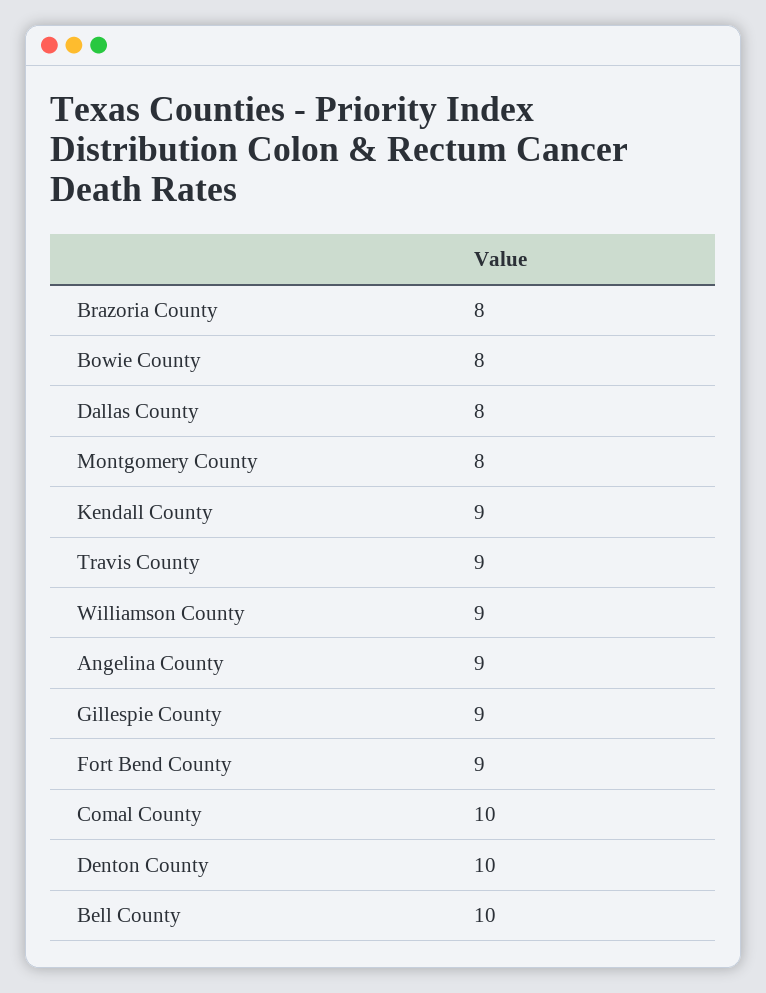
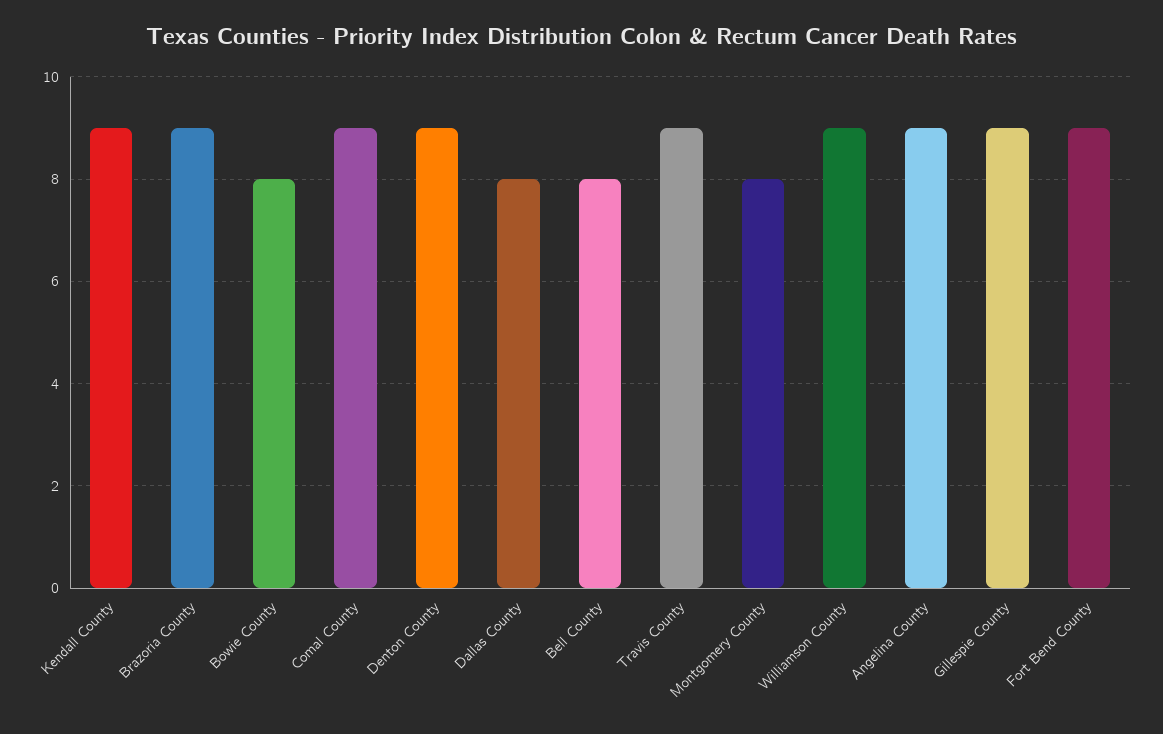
  {
-   "Brazoria County": 8,
+   "Brazoria County": 9,
    "Bowie County": 8,
    "Dallas County": 8,
    "Montgomery County": 8,
    "Kendall County": 9,
    "Travis County": 9,
    "Williamson County": 9,
    "Angelina County": 9,
    "Gillespie County": 9,
    "Fort Bend County": 9,
-   "Comal County": 10,
+   "Comal County": 9,
-   "Denton County": 10,
+   "Denton County": 9,
-   "Bell County": 10
+   "Bell County": 8
  }

